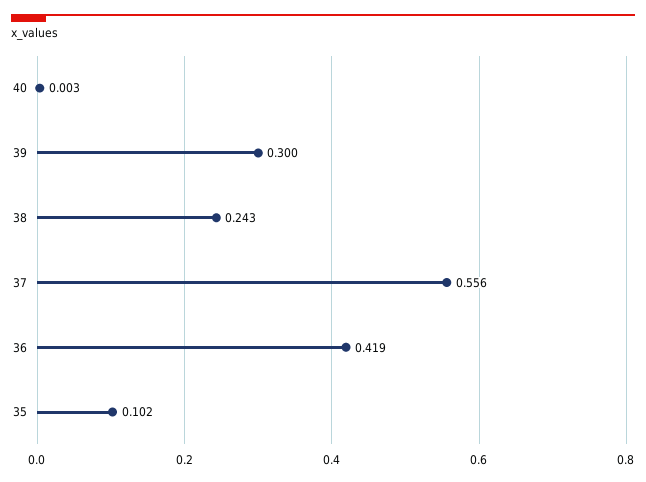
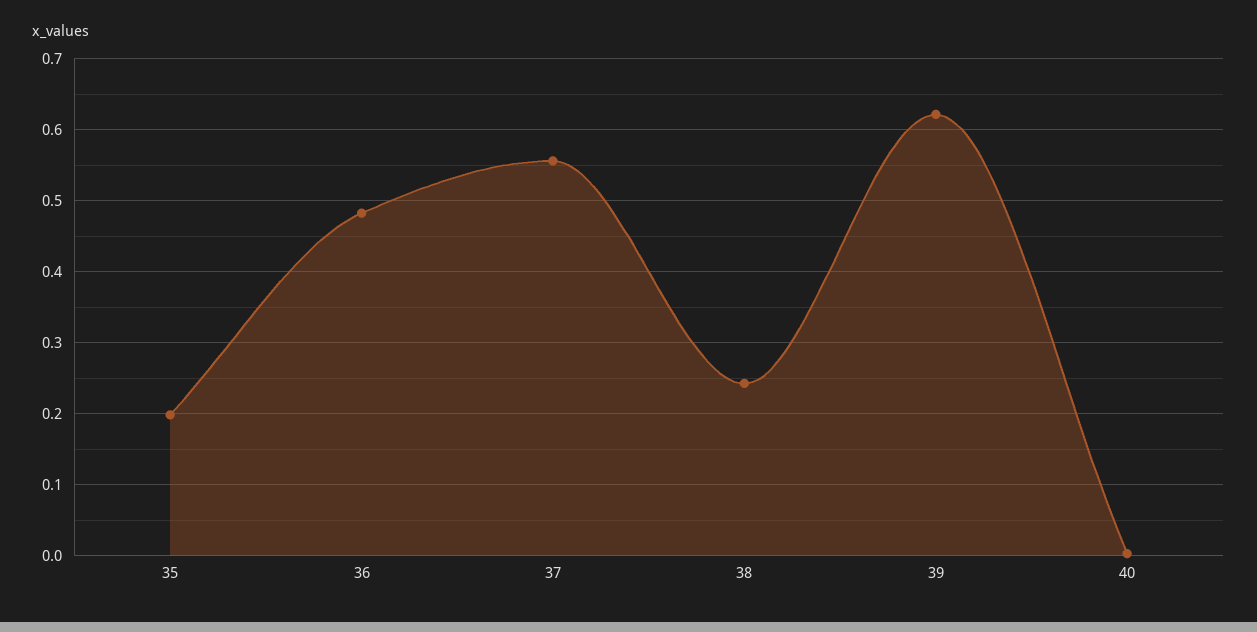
  {
    "40": 0.003,
-   "39": 0.3,
+   "39": 0.62,
    "38": 0.243,
    "37": 0.556,
-   "36": 0.419,
+   "36": 0.48,
-   "35": 0.102
+   "35": 0.2
  }

